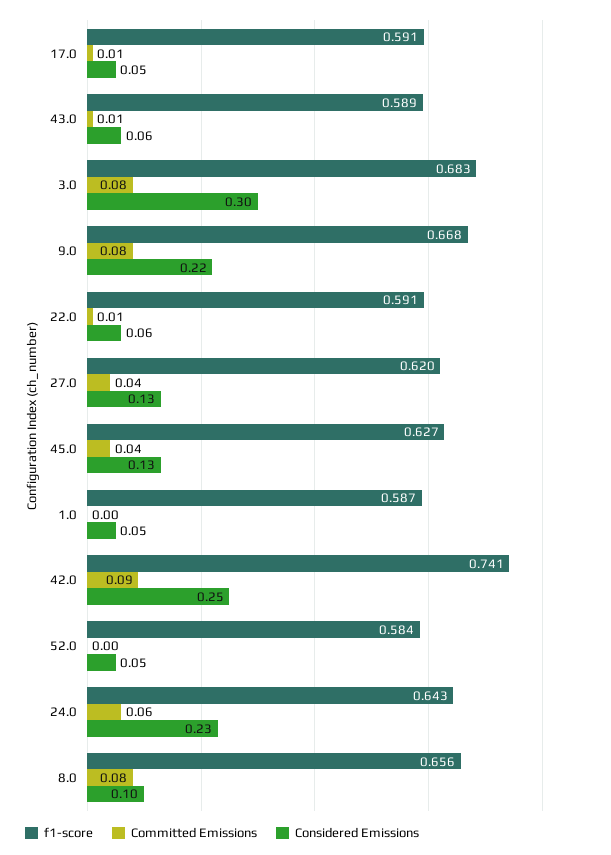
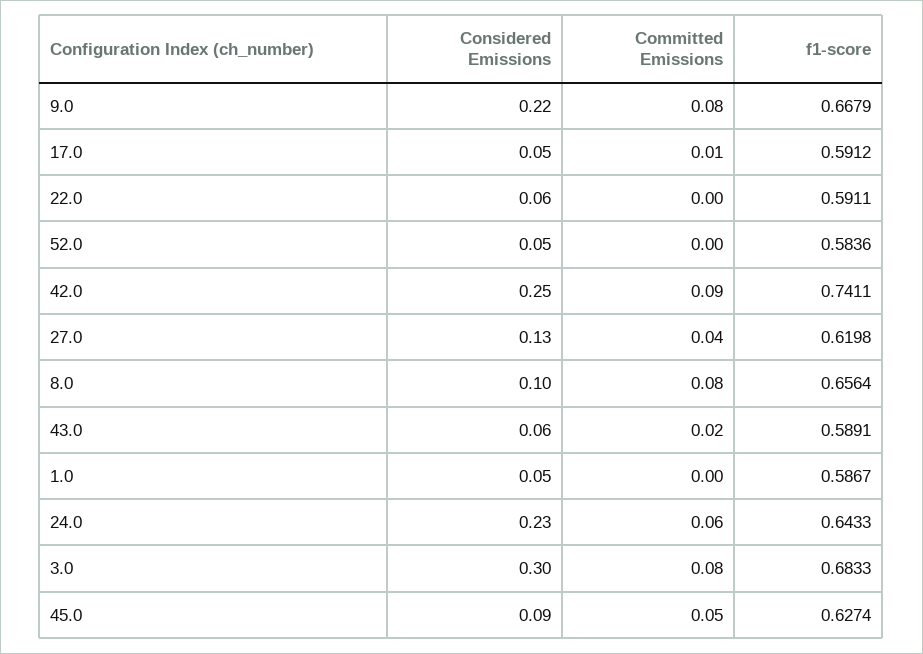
  {
    "f1-score": {
      "17.0": 0.5912,
      "43.0": 0.5891,
      "3.0": 0.6833,
      "9.0": 0.6679,
      "22.0": 0.5911,
      "27.0": 0.6198,
      "45.0": 0.6274,
      "1.0": 0.5867,
      "42.0": 0.7411,
      "52.0": 0.5836,
      "24.0": 0.6433,
      "8.0": 0.6564
    },
    "Committed Emissions": {
      "17.0": 0.01,
-     "43.0": 0.01,
+     "43.0": 0.02,
      "3.0": 0.08,
      "9.0": 0.08,
-     "22.0": 0.01,
+     "22.0": 0,
      "27.0": 0.04,
-     "45.0": 0.04,
+     "45.0": 0.05,
      "1.0": 0,
      "42.0": 0.09,
      "52.0": 0,
      "24.0": 0.06,
      "8.0": 0.08
    },
    "Considered Emissions": {
      "17.0": 0.05,
      "43.0": 0.06,
      "3.0": 0.3,
      "9.0": 0.22,
      "22.0": 0.06,
      "27.0": 0.13,
-     "45.0": 0.13,
+     "45.0": 0.09,
      "1.0": 0.05,
      "42.0": 0.25,
      "52.0": 0.05,
      "24.0": 0.23,
      "8.0": 0.1
    }
  }

